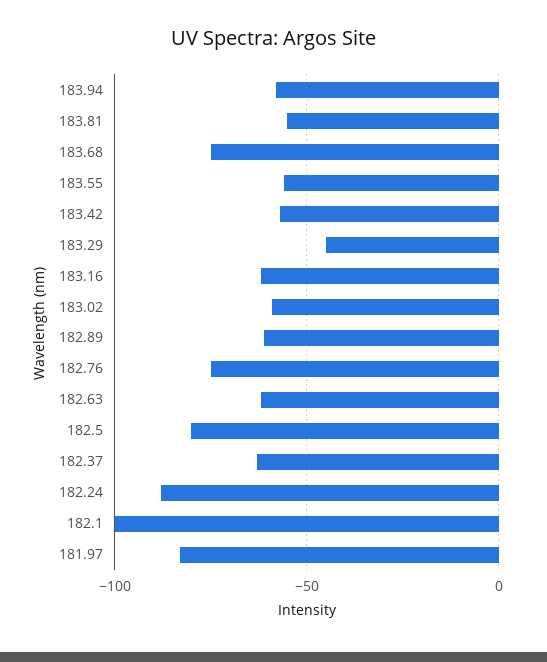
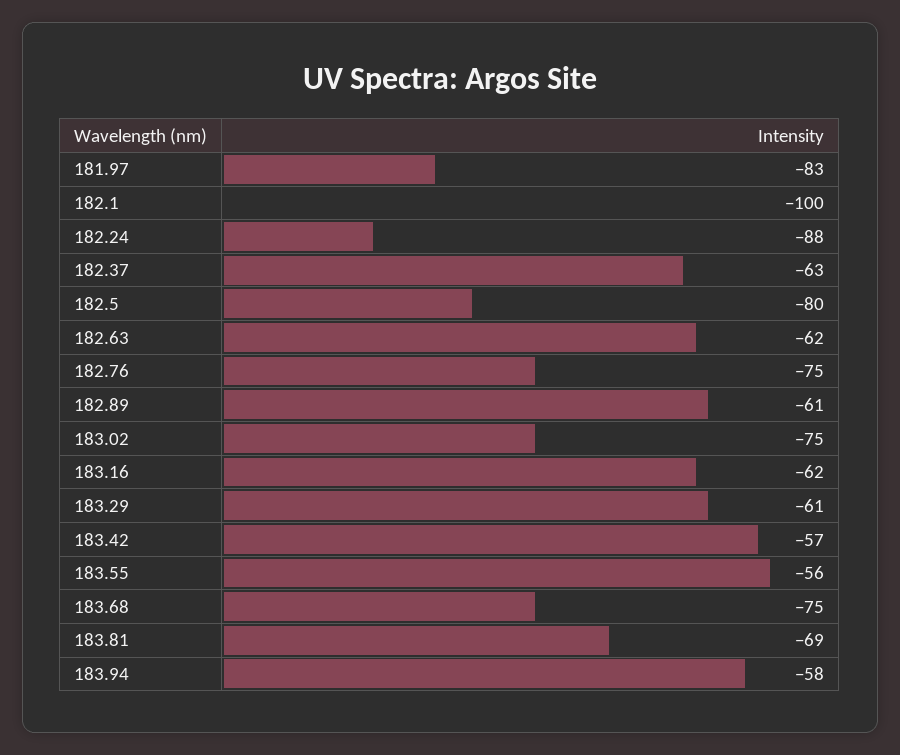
  {
    "183.94": -58,
-   "183.81": -55,
+   "183.81": -69,
    "183.68": -75,
    "183.55": -56,
    "183.42": -57,
-   "183.29": -45,
+   "183.29": -61,
    "183.16": -62,
-   "183.02": -60,
+   "183.02": -75,
    "182.89": -61,
    "182.76": -75,
    "182.63": -62,
    "182.5": -80,
    "182.37": -63,
    "182.24": -88,
    "182.1": -100,
    "181.97": -83
  }

